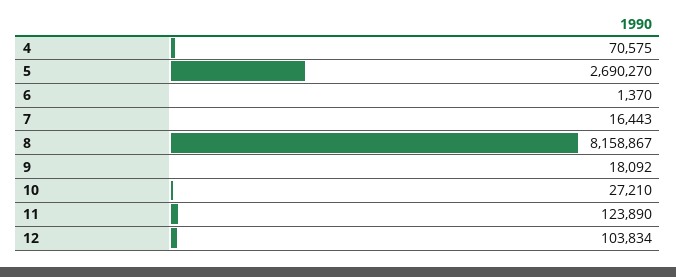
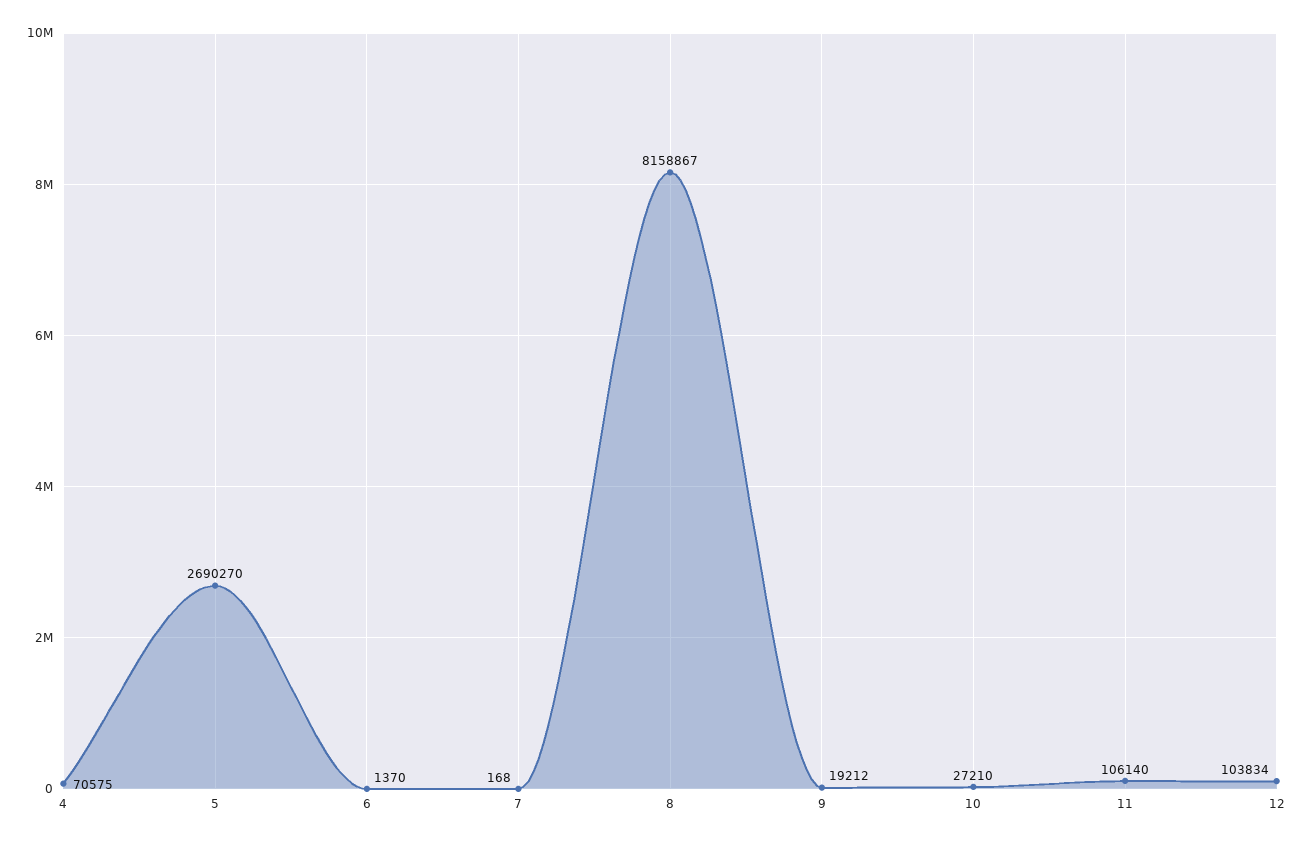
  {
    "4": 70575,
    "5": 2690270,
    "6": 1370,
-   "7": 16443,
+   "7": 168,
    "8": 8158867,
-   "9": 18092,
+   "9": 19212,
    "10": 27210,
-   "11": 123890,
+   "11": 106140,
    "12": 103834
  }

